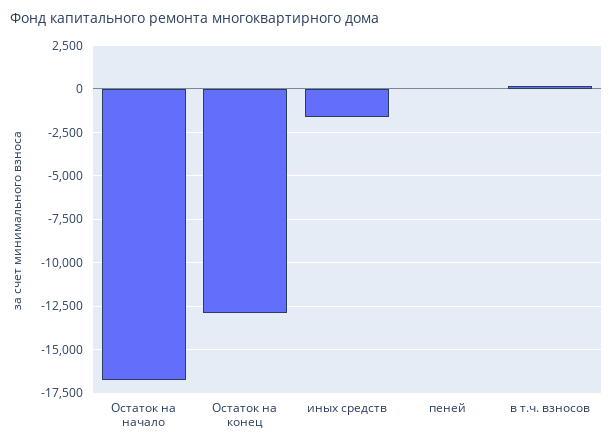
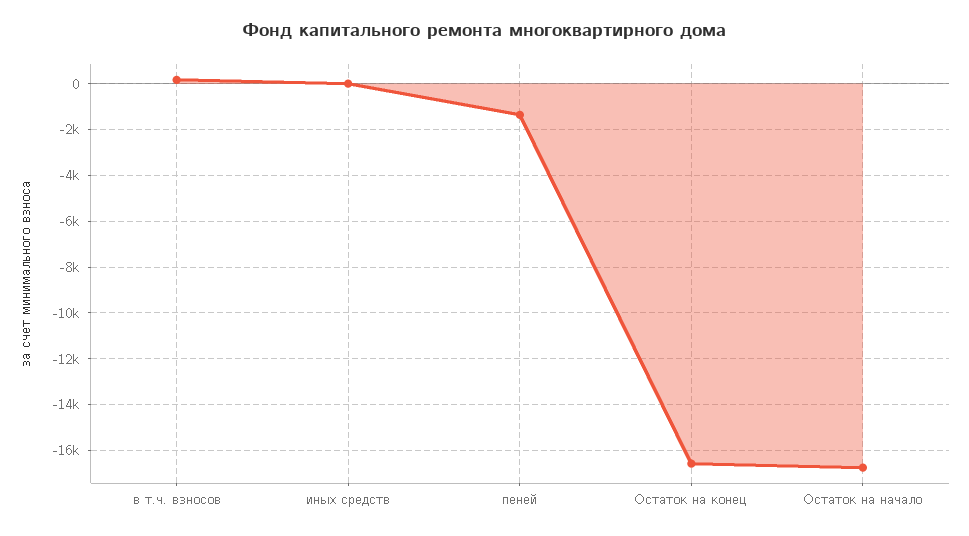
  {
    "Остаток на начало": -16500,
-   "Остаток на конец": -13000,
+   "Остаток на конец": -16500,
-   "иных средств": -1500,
+   "иных средств": 0,
-   "пеней": 0,
+   "пеней": -1500,
    "в т.ч. взносов": 0
  }

